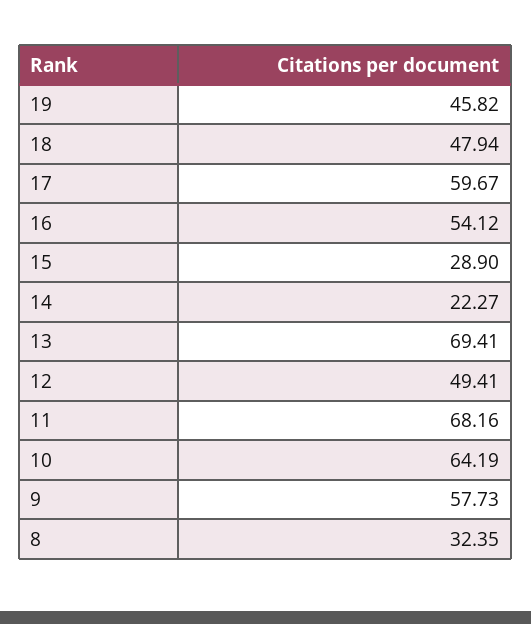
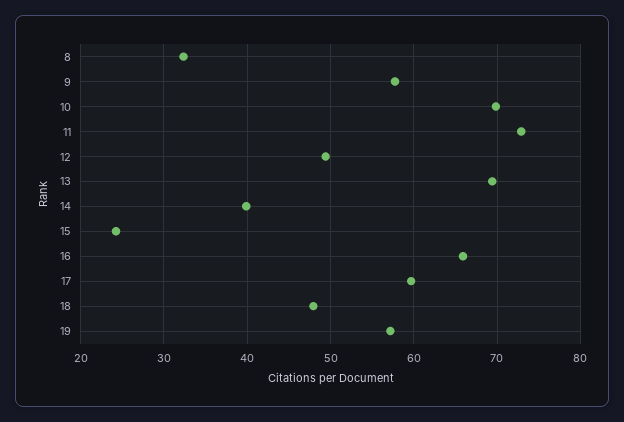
  {
-   "19": 45.82,
+   "19": 57,
    "18": 47.94,
    "17": 59.67,
-   "16": 54.12,
+   "16": 66,
-   "15": 28.9,
+   "15": 24,
-   "14": 22.27,
+   "14": 40,
    "13": 69.41,
    "12": 49.41,
-   "11": 68.16,
+   "11": 73,
-   "10": 64.19,
+   "10": 70,
    "9": 57.73,
    "8": 32.35
  }

